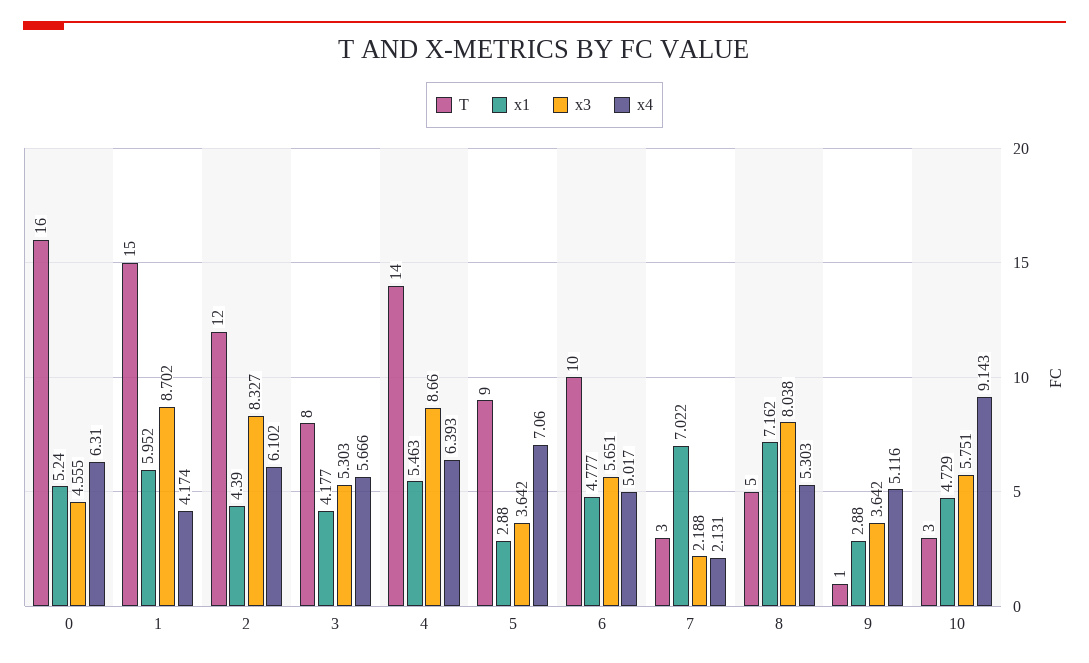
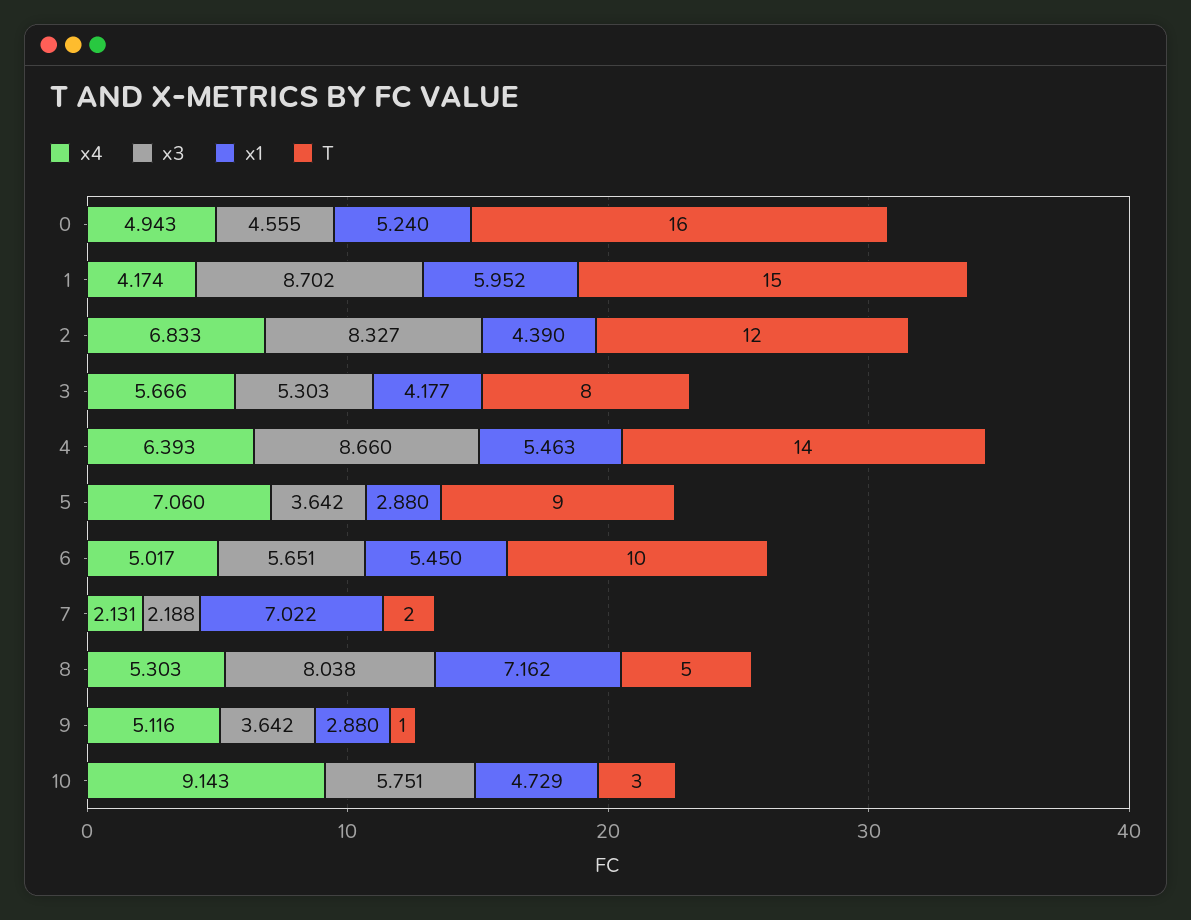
  {
    "T": {
      "0": 16,
      "1": 15,
      "2": 12,
      "3": 8,
      "4": 14,
      "5": 9,
      "6": 10,
-     "7": 3,
+     "7": 2,
      "8": 5,
      "9": 1,
      "10": 3
    },
    "x1": {
      "0": 5.24,
      "1": 5.952,
      "2": 4.39,
      "3": 4.177,
      "4": 5.463,
      "5": 2.88,
-     "6": 4.777,
+     "6": 5.45,
      "7": 7.022,
      "8": 7.162,
      "9": 2.88,
      "10": 4.729
    },
    "x3": {
      "0": 4.555,
      "1": 8.702,
      "2": 8.327,
      "3": 5.303,
      "4": 8.66,
      "5": 3.642,
      "6": 5.651,
      "7": 2.188,
      "8": 8.038,
      "9": 3.642,
      "10": 5.751
    },
    "x4": {
-     "0": 6.31,
+     "0": 4.943,
      "1": 4.174,
-     "2": 6.102,
+     "2": 6.833,
      "3": 5.666,
      "4": 6.393,
      "5": 7.06,
      "6": 5.017,
      "7": 2.131,
      "8": 5.303,
      "9": 5.116,
      "10": 9.143
    }
  }

